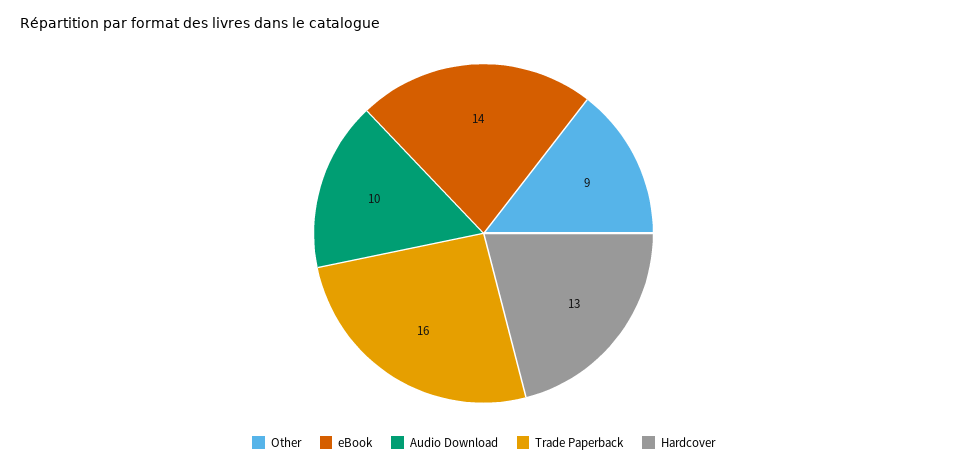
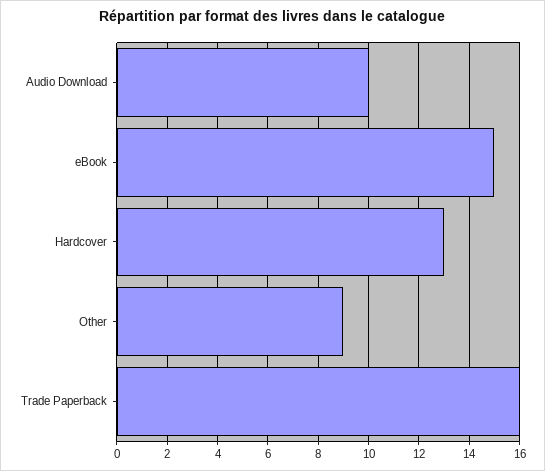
  {
    "Other": 9,
-   "eBook": 14,
+   "eBook": 15,
    "Audio Download": 10,
    "Trade Paperback": 16,
    "Hardcover": 13
  }

